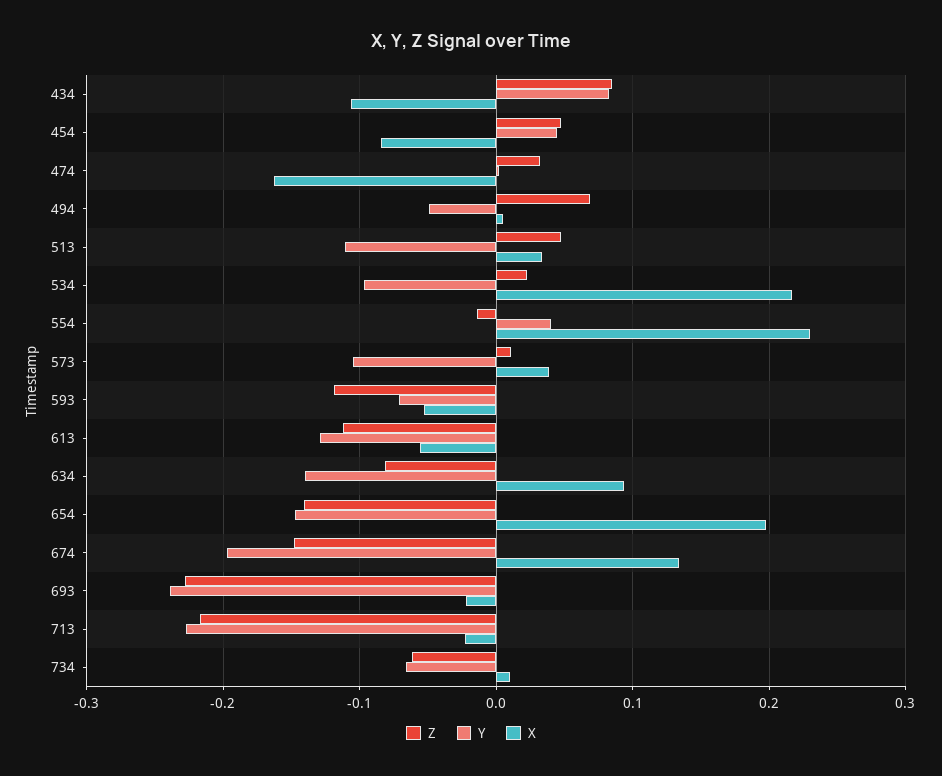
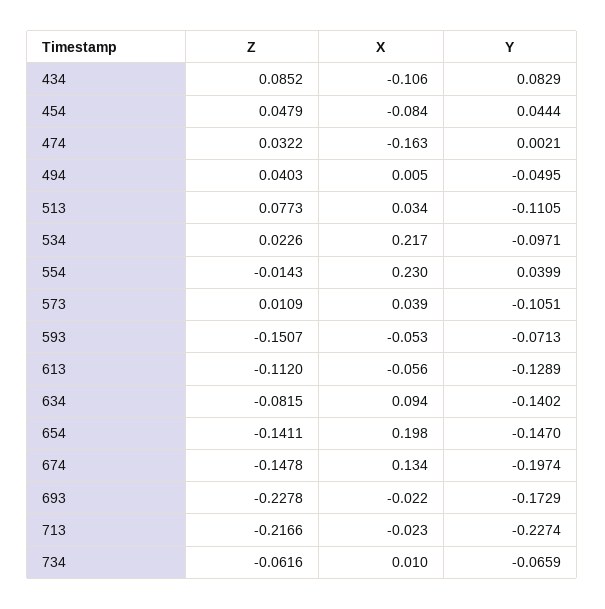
  {
    "Z": {
      "434": 0.0852,
      "454": 0.0479,
      "474": 0.0322,
-     "494": 0.07,
+     "494": 0.0403,
-     "513": 0.05,
+     "513": 0.0773,
      "534": 0.0226,
      "554": -0.0143,
      "573": 0.0109,
-     "593": -0.12,
+     "593": -0.1507,
      "613": -0.112,
      "634": -0.0815,
      "654": -0.1411,
      "674": -0.1478,
      "693": -0.2278,
      "713": -0.2166,
      "734": -0.0616
    },
    "Y": {
      "434": 0.0829,
      "454": 0.0444,
      "474": 0.0021,
      "494": -0.0495,
      "513": -0.1105,
      "534": -0.0971,
      "554": 0.0399,
      "573": -0.1051,
      "593": -0.0713,
      "613": -0.1289,
      "634": -0.1402,
      "654": -0.147,
      "674": -0.1974,
-     "693": -0.24,
+     "693": -0.1729,
      "713": -0.2274,
      "734": -0.0659
    },
    "X": {
      "434": -0.106,
      "454": -0.084,
      "474": -0.163,
      "494": 0.005,
      "513": 0.034,
      "534": 0.217,
      "554": 0.23,
      "573": 0.039,
      "593": -0.053,
      "613": -0.056,
      "634": 0.094,
      "654": 0.198,
      "674": 0.134,
      "693": -0.022,
      "713": -0.023,
      "734": 0.01
    }
  }

